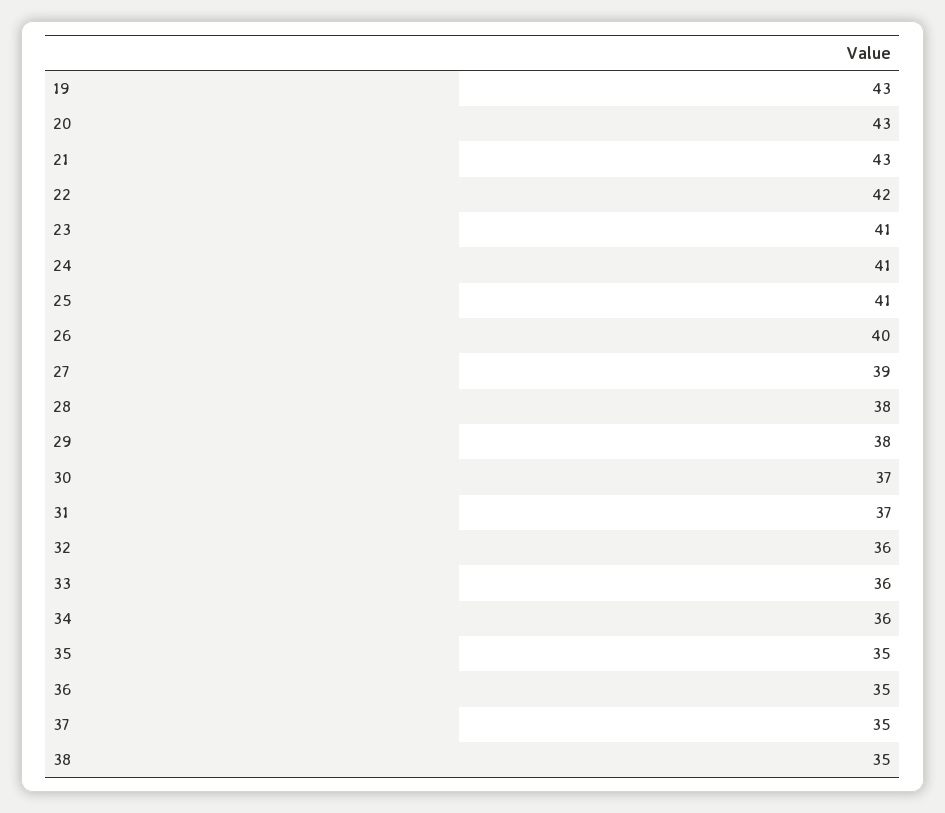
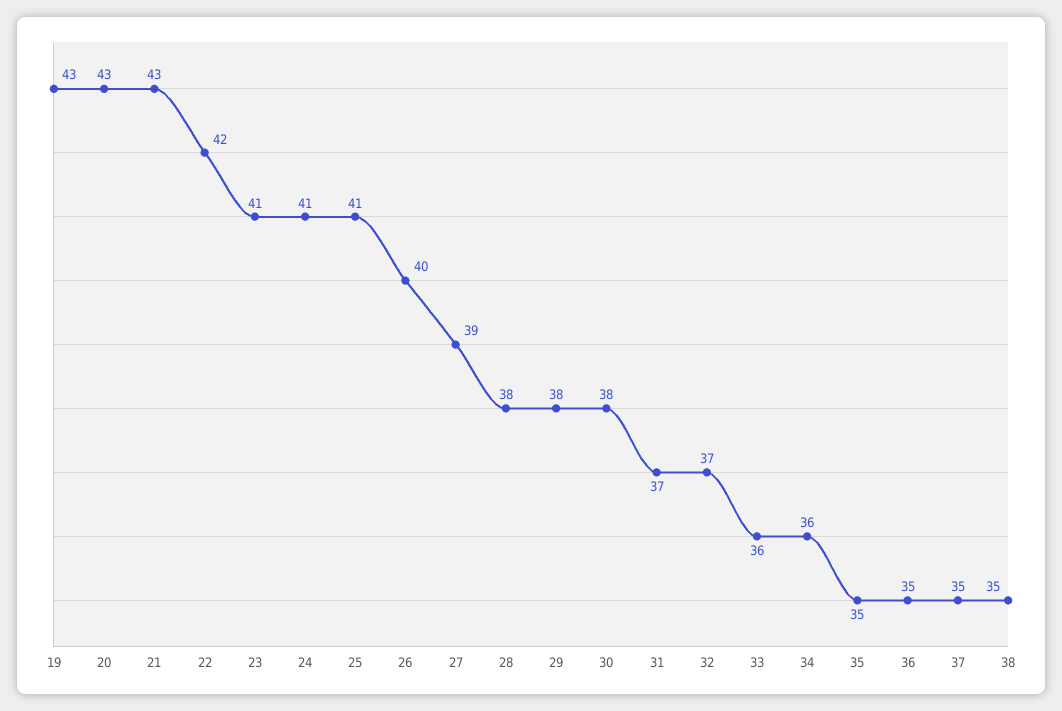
  {
    "19": 43,
    "20": 43,
    "21": 43,
    "22": 42,
    "23": 41,
    "24": 41,
    "25": 41,
    "26": 40,
    "27": 39,
    "28": 38,
    "29": 38,
-   "30": 37,
+   "30": 38,
    "31": 37,
-   "32": 36,
+   "32": 37,
    "33": 36,
    "34": 36,
    "35": 35,
    "36": 35,
    "37": 35,
    "38": 35
  }

